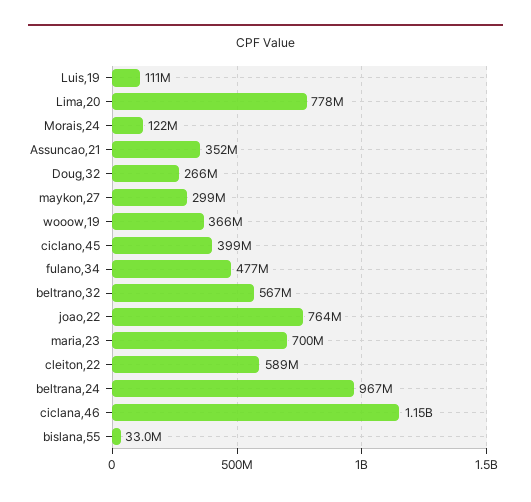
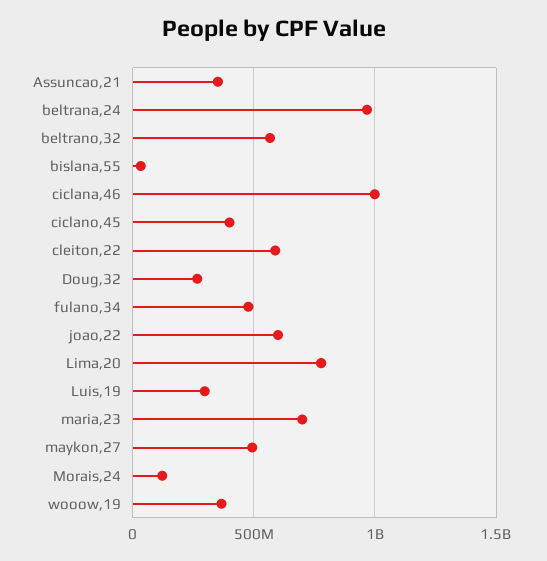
  {
-   "Luis,19": 111000000,
+   "Luis,19": 300000000,
    "Lima,20": 778000000,
    "Morais,24": 122000000,
    "Assuncao,21": 352000000,
    "Doug,32": 266000000,
-   "maykon,27": 299000000,
+   "maykon,27": 500000000,
    "wooow,19": 366000000,
    "ciclano,45": 399000000,
    "fulano,34": 477000000,
    "beltrano,32": 567000000,
-   "joao,22": 764000000,
+   "joao,22": 600000000,
    "maria,23": 700000000,
    "cleiton,22": 589000000,
    "beltrana,24": 967000000,
-   "ciclana,46": 1150000000,
+   "ciclana,46": 1000000000,
    "bislana,55": 33000000
  }

